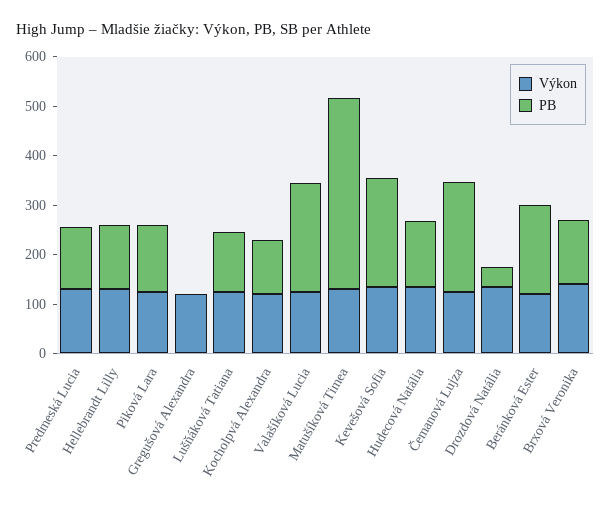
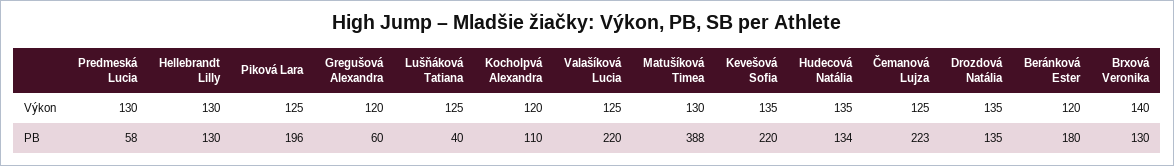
  {
    "Výkon": {
      "Predmeská Lucia": 130,
      "Hellebrandt Lilly": 130,
      "Piková Lara": 125,
      "Gregušová Alexandra": 120,
      "Lušňáková Tatiana": 125,
      "Kocholpvá Alexandra": 120,
      "Valašíková Lucia": 125,
      "Matušíková Timea": 130,
      "Kevešová Sofia": 135,
      "Hudecová Natália": 135,
      "Čemanová Lujza": 125,
      "Drozdová Natália": 135,
      "Beránková Ester": 120,
      "Brxová Veronika": 140
    },
    "PB": {
-     "Predmeská Lucia": 120,
+     "Predmeská Lucia": 58,
      "Hellebrandt Lilly": 130,
-     "Piková Lara": 140,
+     "Piková Lara": 196,
-     "Gregušová Alexandra": 0,
+     "Gregušová Alexandra": 60,
-     "Lušňáková Tatiana": 120,
+     "Lušňáková Tatiana": 40,
      "Kocholpvá Alexandra": 110,
      "Valašíková Lucia": 220,
      "Matušíková Timea": 388,
      "Kevešová Sofia": 220,
      "Hudecová Natália": 134,
      "Čemanová Lujza": 223,
-     "Drozdová Natália": 40,
+     "Drozdová Natália": 135,
      "Beránková Ester": 180,
      "Brxová Veronika": 130
    }
  }

